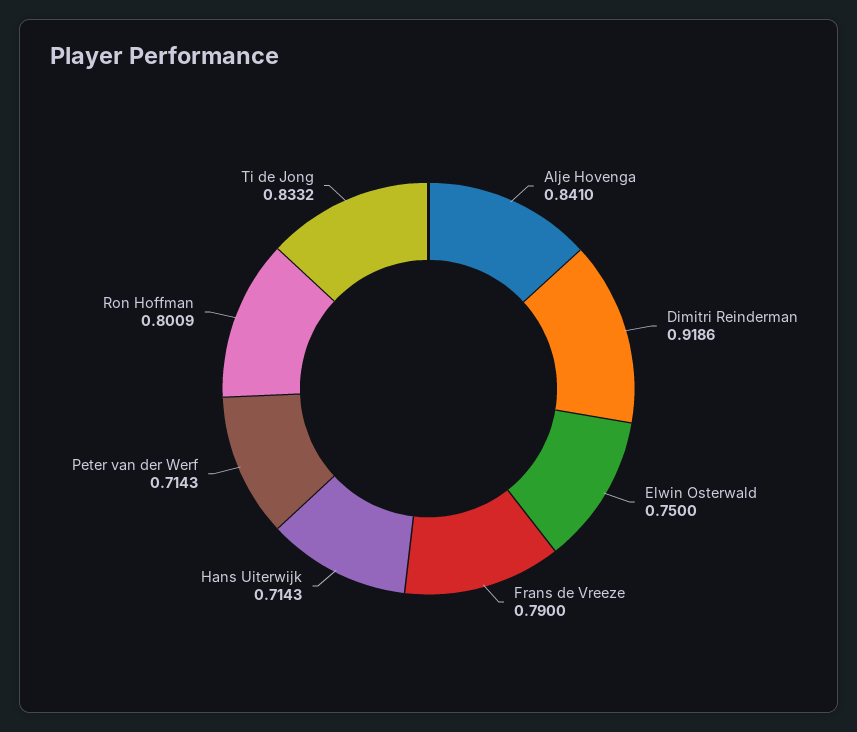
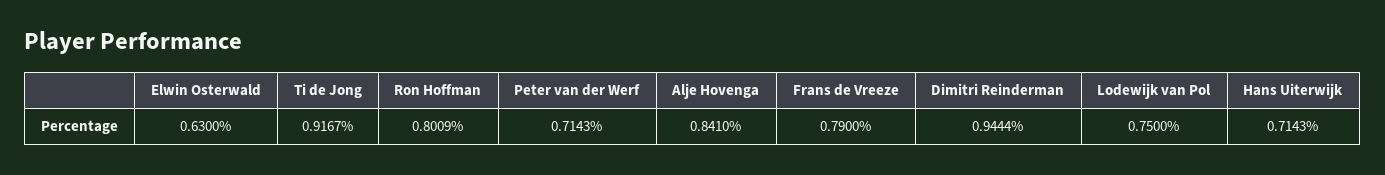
  {
    "Alje Hovenga": 0.841,
-   "Dimitri Reinderman": 0.9186,
+   "Dimitri Reinderman": 0.9444,
-   "Elwin Osterwald": 0.75,
+   "Elwin Osterwald": 0.63,
    "Frans de Vreeze": 0.79,
    "Hans Uiterwijk": 0.7143,
    "Peter van der Werf": 0.7143,
    "Ron Hoffman": 0.8009,
-   "Ti de Jong": 0.8332
+   "Ti de Jong": 0.9167,
+   "Lodewijk van Pol": 0.75
  }

